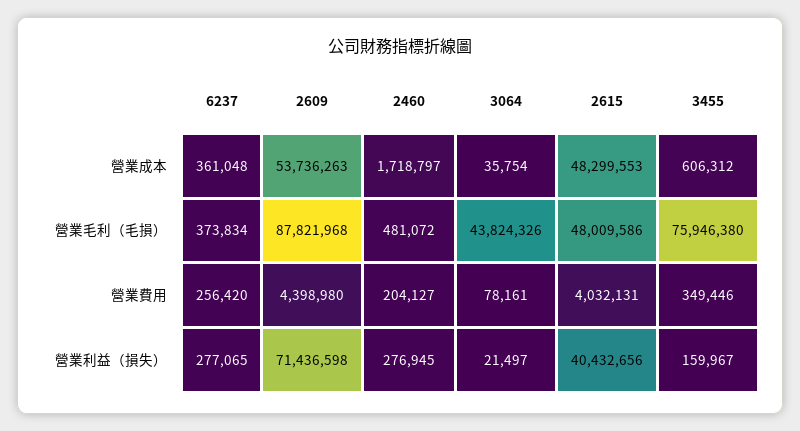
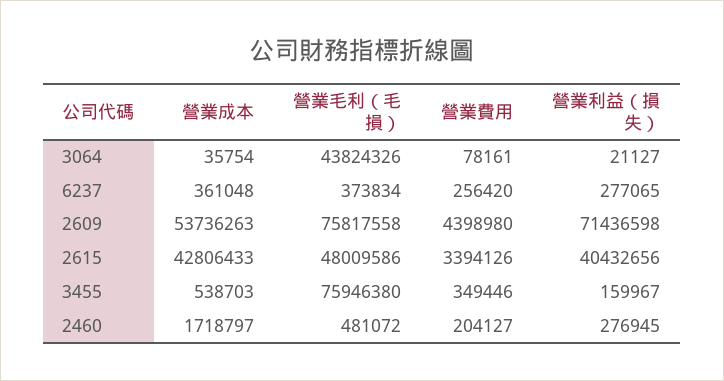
  {
    "6237": {
      "營業成本": 361048,
      "營業毛利（毛損）": 373834,
      "營業費用": 256420,
      "營業利益（損失）": 277065
    },
    "2609": {
      "營業成本": 53736263,
-     "營業毛利（毛損）": 87821968,
+     "營業毛利（毛損）": 75817558,
      "營業費用": 4398980,
      "營業利益（損失）": 71436598
    },
    "2460": {
      "營業成本": 1718797,
      "營業毛利（毛損）": 481072,
      "營業費用": 204127,
      "營業利益（損失）": 276945
    },
    "3064": {
      "營業成本": 35754,
      "營業毛利（毛損）": 43824326,
      "營業費用": 78161,
-     "營業利益（損失）": 21497
+     "營業利益（損失）": 21127
    },
    "2615": {
-     "營業成本": 48299553,
+     "營業成本": 42806433,
      "營業毛利（毛損）": 48009586,
-     "營業費用": 4032131,
+     "營業費用": 3394126,
      "營業利益（損失）": 40432656
    },
    "3455": {
-     "營業成本": 606312,
+     "營業成本": 538703,
      "營業毛利（毛損）": 75946380,
      "營業費用": 349446,
      "營業利益（損失）": 159967
    }
  }

